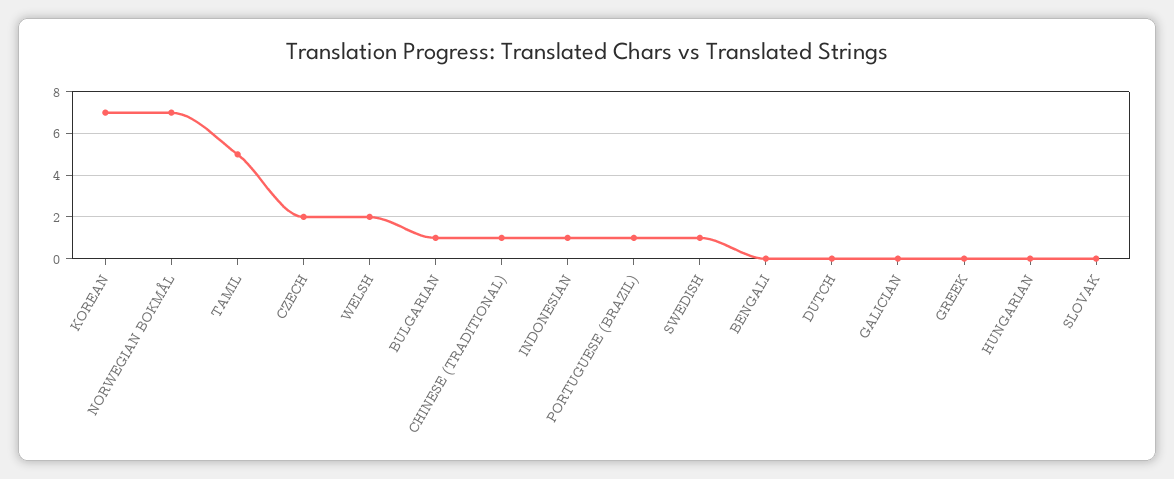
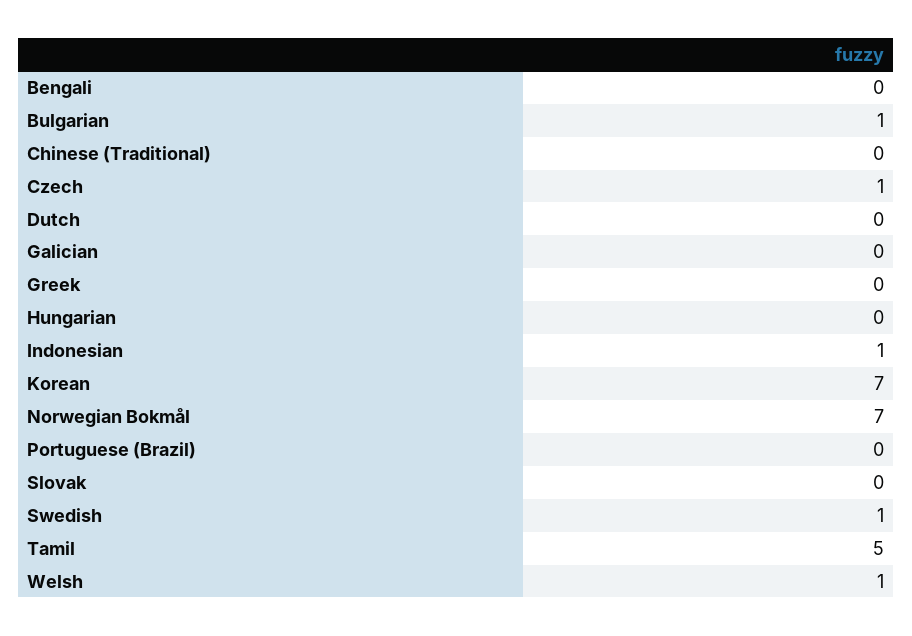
  {
    "KOREAN": 7,
    "NORWEGIAN BOKMÅL": 7,
    "TAMIL": 5,
-   "CZECH": 2,
+   "CZECH": 1,
-   "WELSH": 2,
+   "WELSH": 1,
    "BULGARIAN": 1,
-   "CHINESE (TRADITIONAL)": 1,
+   "CHINESE (TRADITIONAL)": 0,
    "INDONESIAN": 1,
-   "PORTUGUESE (BRAZIL)": 1,
+   "PORTUGUESE (BRAZIL)": 0,
    "SWEDISH": 1,
    "BENGALI": 0,
    "DUTCH": 0,
    "GALICIAN": 0,
    "GREEK": 0,
    "HUNGARIAN": 0,
    "SLOVAK": 0
  }

